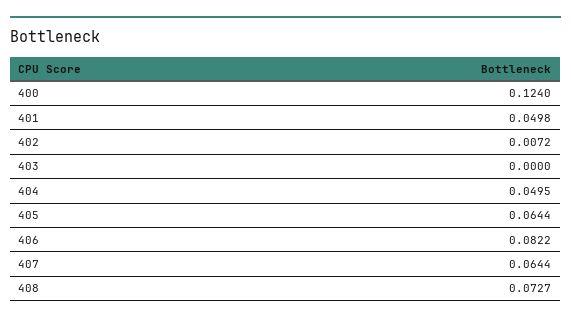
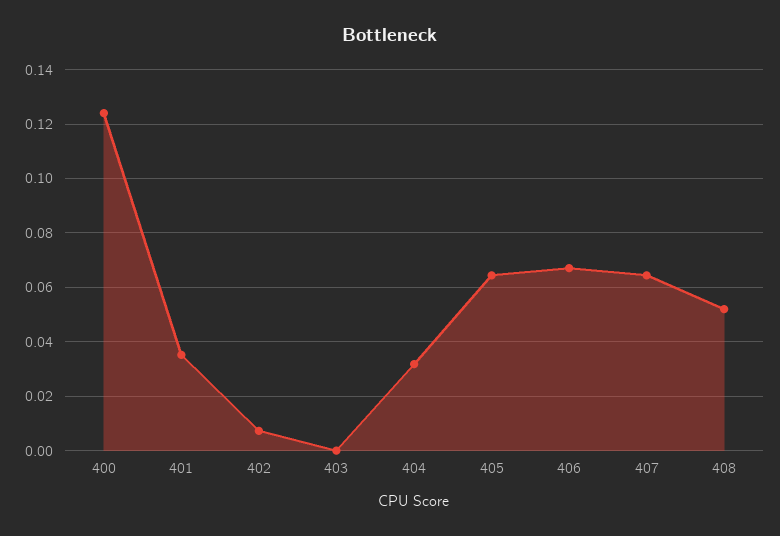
  {
    "400": 0.124,
-   "401": 0.0498,
+   "401": 0.035,
    "402": 0.0072,
    "403": 0,
-   "404": 0.0495,
+   "404": 0.0325,
    "405": 0.0644,
-   "406": 0.0822,
+   "406": 0.0675,
    "407": 0.0644,
-   "408": 0.0727
+   "408": 0.0525
  }

